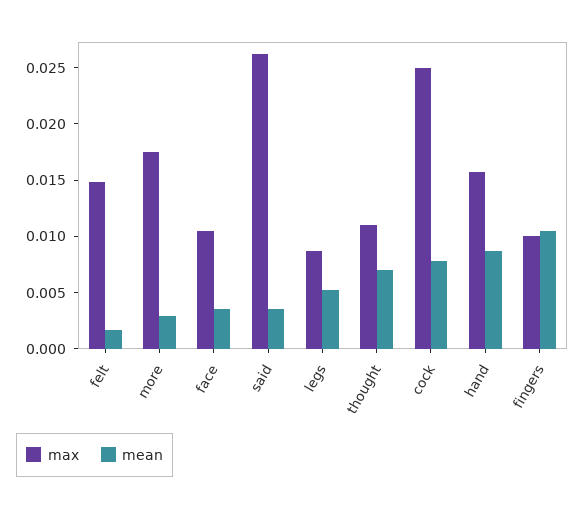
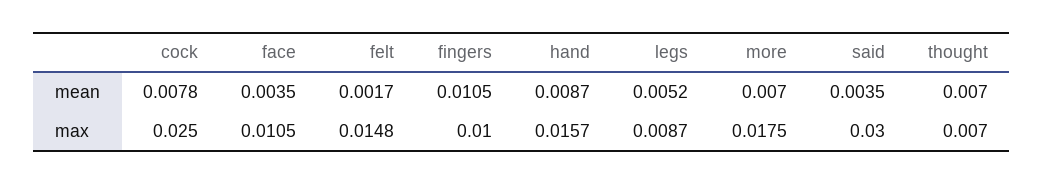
  {
    "max": {
      "felt": 0.0148,
      "more": 0.0175,
      "face": 0.0105,
-     "said": 0.026,
+     "said": 0.03,
      "legs": 0.0087,
-     "thought": 0.011,
+     "thought": 0.007,
      "cock": 0.025,
      "hand": 0.0157,
      "fingers": 0.01
    },
    "mean": {
      "felt": 0.0017,
-     "more": 0.003,
+     "more": 0.007,
      "face": 0.0035,
      "said": 0.0035,
      "legs": 0.0052,
      "thought": 0.007,
      "cock": 0.0078,
      "hand": 0.0087,
      "fingers": 0.0105
    }
  }

